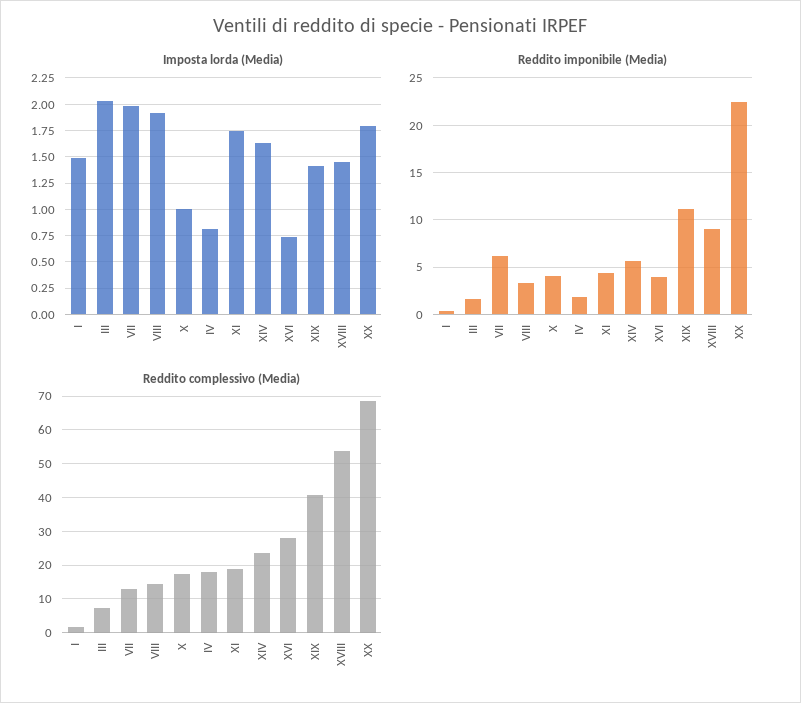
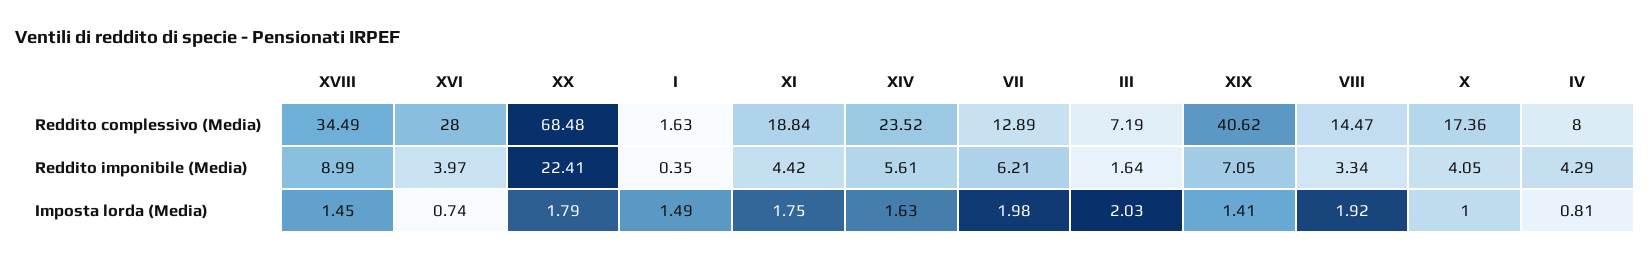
  {
    "Imposta lorda (Media)": {
      "I": 1.49,
      "III": 2.03,
      "VII": 1.98,
      "VIII": 1.92,
      "X": 1,
      "IV": 0.81,
      "XI": 1.75,
      "XIV": 1.63,
      "XVI": 0.74,
      "XIX": 1.41,
      "XVIII": 1.45,
      "XX": 1.79
    },
    "Reddito imponibile (Media)": {
      "I": 0.35,
      "III": 1.64,
      "VII": 6.21,
      "VIII": 3.34,
      "X": 4.05,
-     "IV": 2,
+     "IV": 4.29,
      "XI": 4.42,
      "XIV": 5.61,
      "XVI": 3.97,
-     "XIX": 11,
+     "XIX": 7.05,
      "XVIII": 8.99,
      "XX": 22.41
    },
    "Reddito complessivo (Media)": {
      "I": 1.63,
      "III": 7.19,
      "VII": 12.89,
      "VIII": 14.47,
      "X": 17.36,
-     "IV": 18,
+     "IV": 8,
      "XI": 18.84,
      "XIV": 23.52,
      "XVI": 28,
      "XIX": 40.62,
-     "XVIII": 54,
+     "XVIII": 34.49,
      "XX": 68.48
    }
  }

